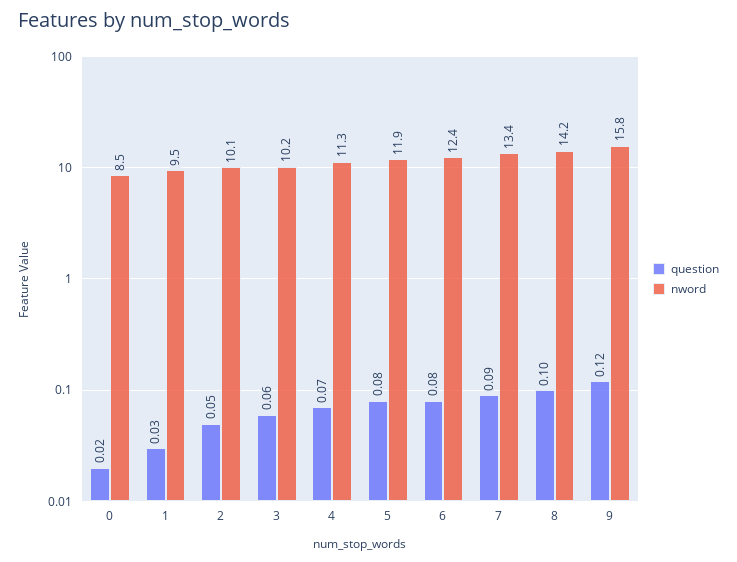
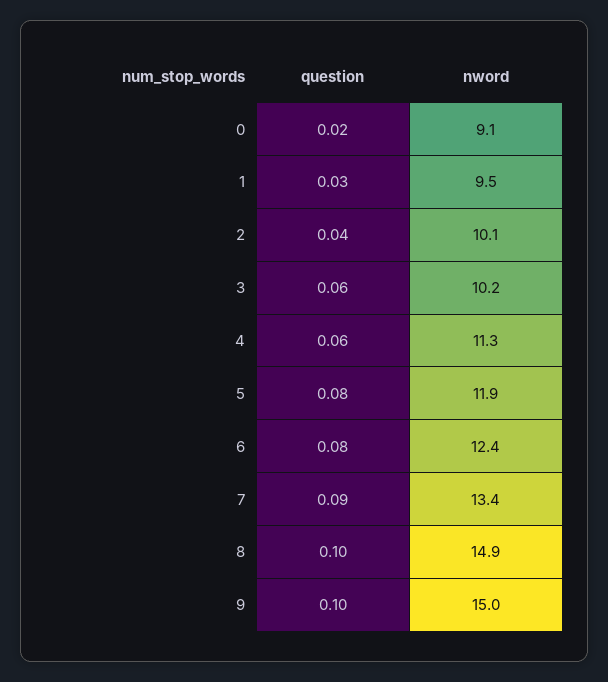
  {
    "question": {
      "0": 0.02,
      "1": 0.03,
-     "2": 0.05,
+     "2": 0.04,
      "3": 0.06,
-     "4": 0.07,
+     "4": 0.06,
      "5": 0.08,
      "6": 0.08,
      "7": 0.09,
      "8": 0.1,
-     "9": 0.12
+     "9": 0.1
    },
    "nword": {
-     "0": 8.5,
+     "0": 9.1,
      "1": 9.5,
      "2": 10.1,
      "3": 10.2,
      "4": 11.3,
      "5": 11.9,
      "6": 12.4,
      "7": 13.4,
-     "8": 14.2,
+     "8": 14.9,
-     "9": 15.8
+     "9": 15
    }
  }

